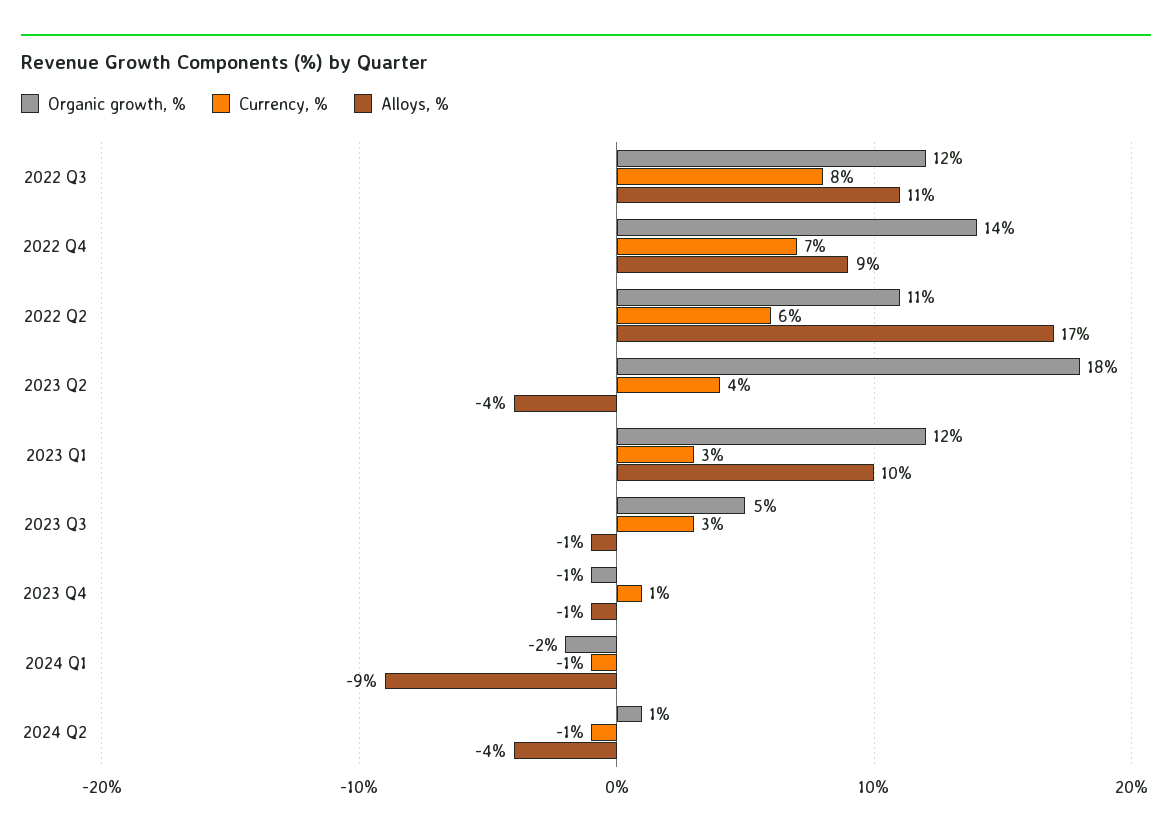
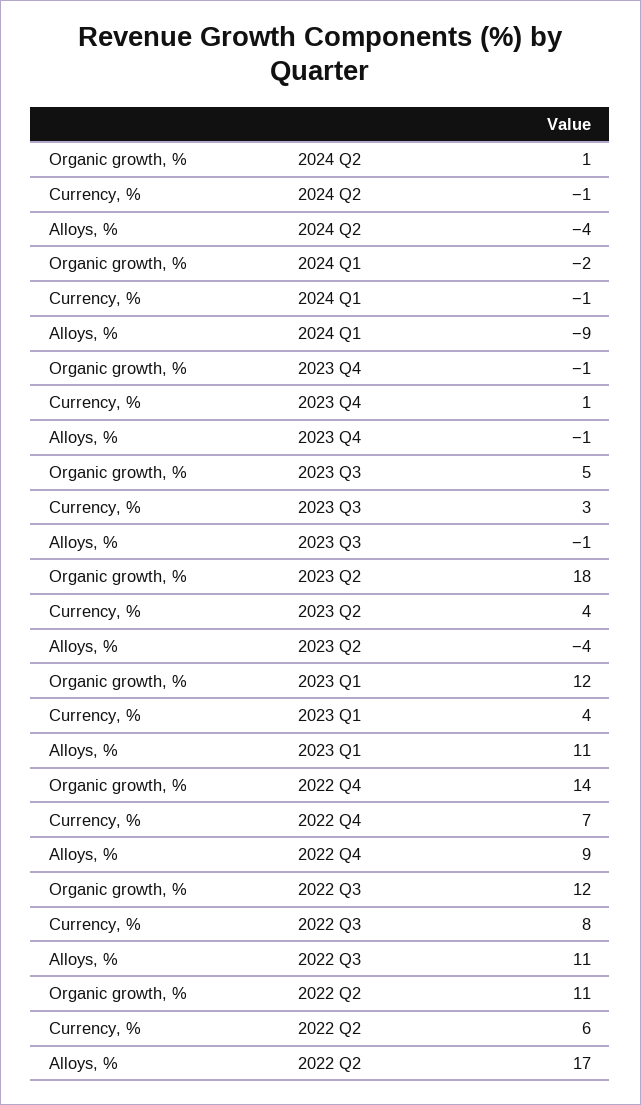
  {
    "Organic growth, %": {
      "2022 Q3": 12,
      "2022 Q4": 14,
      "2022 Q2": 11,
      "2023 Q2": 18,
      "2023 Q1": 12,
      "2023 Q3": 5,
      "2023 Q4": -1,
      "2024 Q1": -2,
      "2024 Q2": 1
    },
    "Currency, %": {
      "2022 Q3": 8,
      "2022 Q4": 7,
      "2022 Q2": 6,
      "2023 Q2": 4,
-     "2023 Q1": 3,
+     "2023 Q1": 4,
      "2023 Q3": 3,
      "2023 Q4": 1,
      "2024 Q1": -1,
      "2024 Q2": -1
    },
    "Alloys, %": {
      "2022 Q3": 11,
      "2022 Q4": 9,
      "2022 Q2": 17,
      "2023 Q2": -4,
-     "2023 Q1": 10,
+     "2023 Q1": 11,
      "2023 Q3": -1,
      "2023 Q4": -1,
      "2024 Q1": -9,
      "2024 Q2": -4
    }
  }

